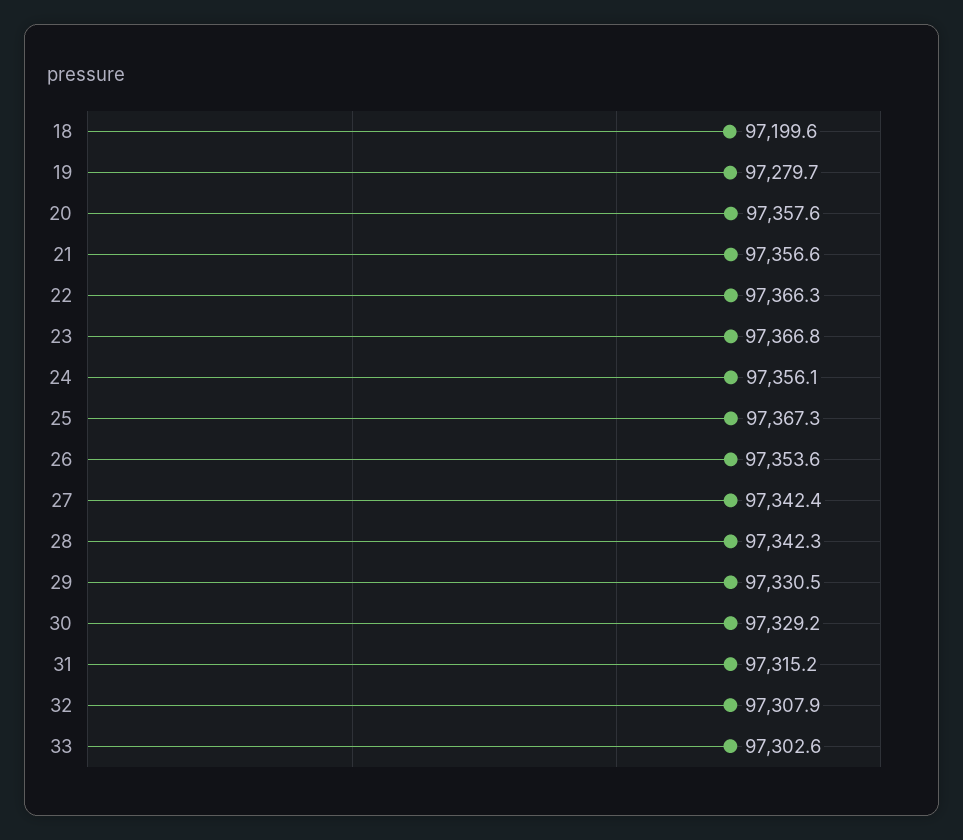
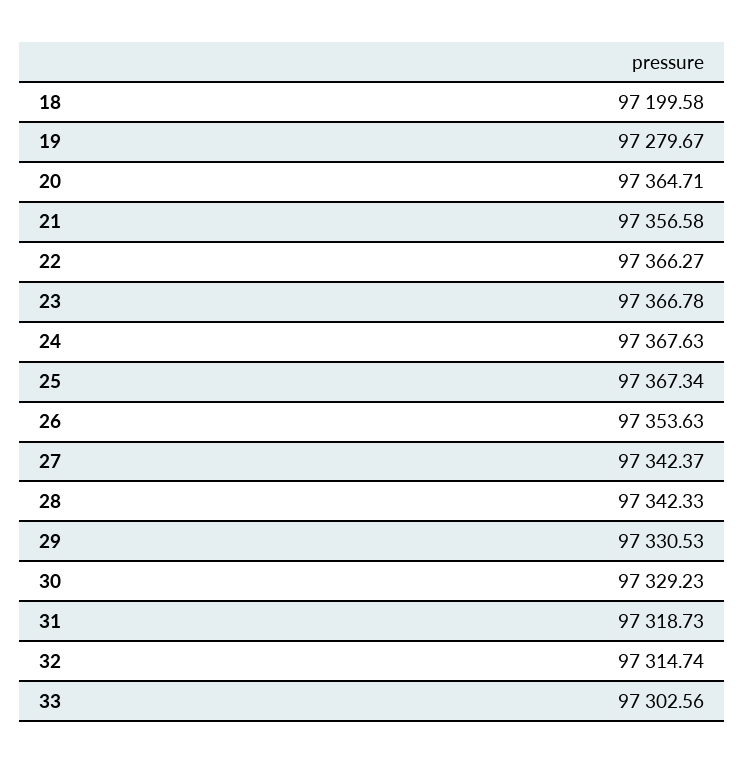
  {
    "18": 97199.58,
    "19": 97279.67,
-   "20": 97357.6,
+   "20": 97364.71,
    "21": 97356.58,
    "22": 97366.27,
    "23": 97366.78,
-   "24": 97356.1,
+   "24": 97367.63,
    "25": 97367.34,
    "26": 97353.63,
    "27": 97342.37,
    "28": 97342.33,
    "29": 97330.53,
    "30": 97329.23,
-   "31": 97315.2,
+   "31": 97318.73,
-   "32": 97307.9,
+   "32": 97314.74,
    "33": 97302.56
  }

